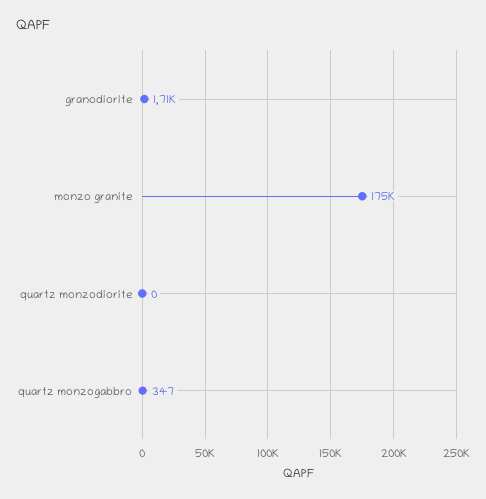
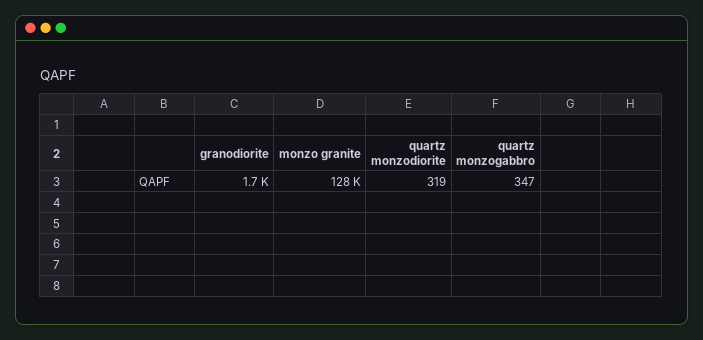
  {
    "granodiorite": 1710,
-   "monzo granite": 175000,
+   "monzo granite": 128000,
-   "quartz monzodiorite": 0,
+   "quartz monzodiorite": 319,
    "quartz monzogabbro": 347
  }

